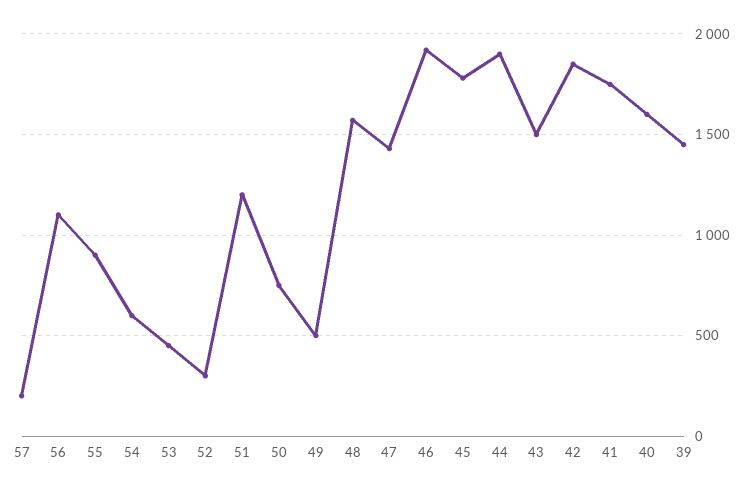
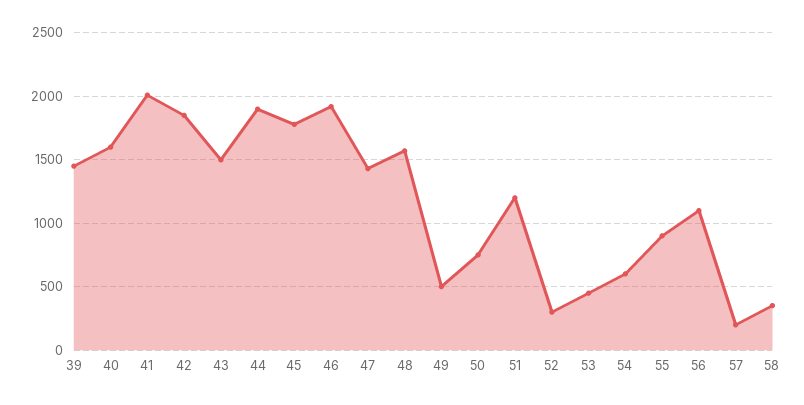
  {
    "57": 200,
    "56": 1100,
    "55": 900,
    "54": 600,
    "53": 450,
    "52": 300,
    "51": 1200,
    "50": 750,
    "49": 500,
    "48": 1550,
    "47": 1450,
    "46": 1900,
    "45": 1800,
    "44": 1900,
    "43": 1500,
    "42": 1850,
-   "41": 1750,
+   "41": 2000,
    "40": 1600,
-   "39": 1450
+   "39": 1450,
+   "58": 350
  }

